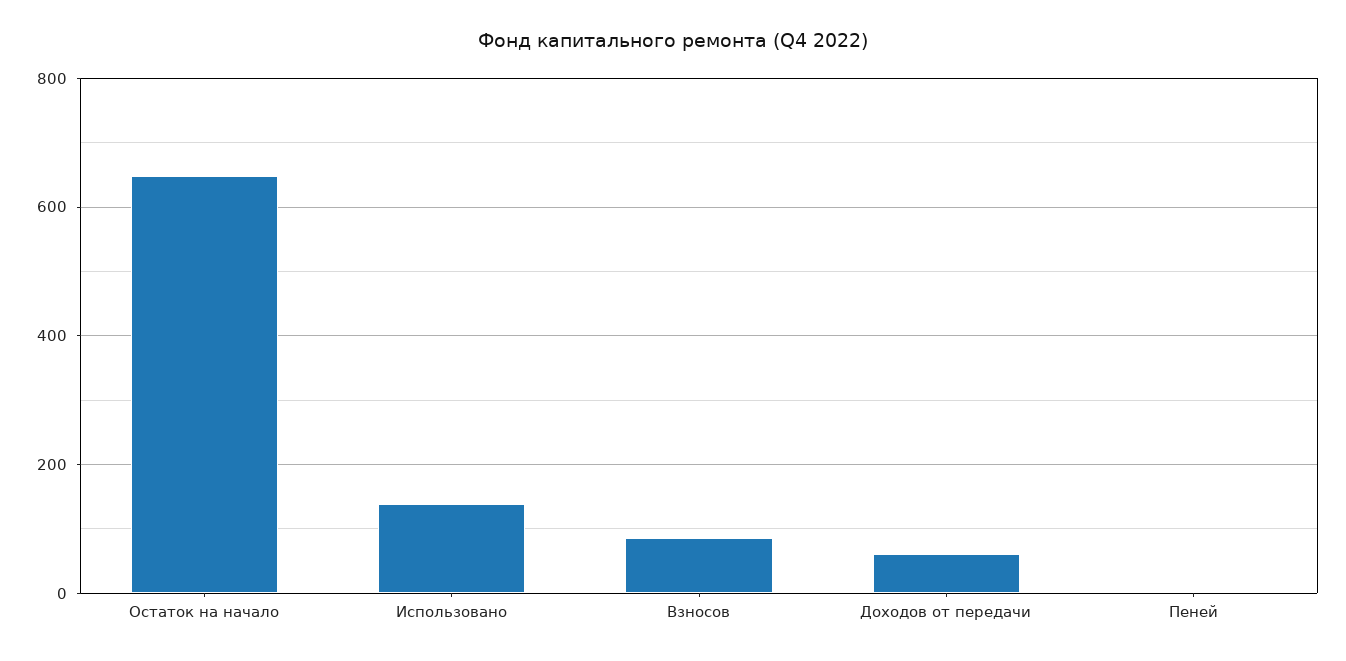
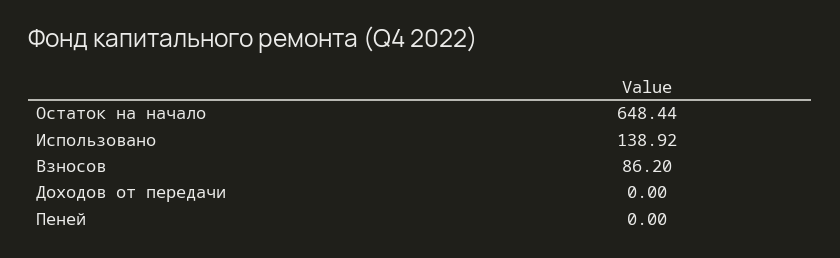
  {
    "Остаток на начало": 648.44,
    "Использовано": 138.92,
    "Взносов": 86.2,
-   "Доходов от передачи": 60,
+   "Доходов от передачи": 0,
    "Пеней": 0
  }

